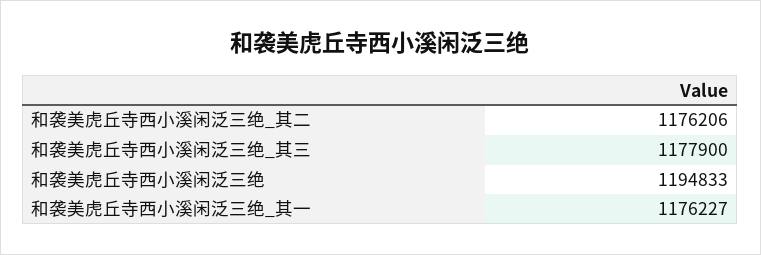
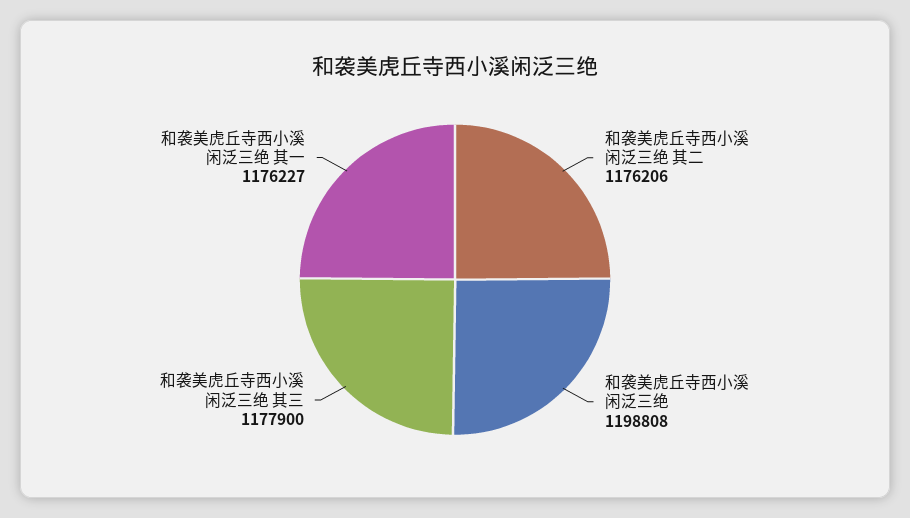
  {
    "和袭美虎丘寺西小溪闲泛三绝_其二": 1176206,
    "和袭美虎丘寺西小溪闲泛三绝_其三": 1177900,
-   "和袭美虎丘寺西小溪闲泛三绝": 1194833,
+   "和袭美虎丘寺西小溪闲泛三绝": 1198808,
    "和袭美虎丘寺西小溪闲泛三绝_其一": 1176227
  }

